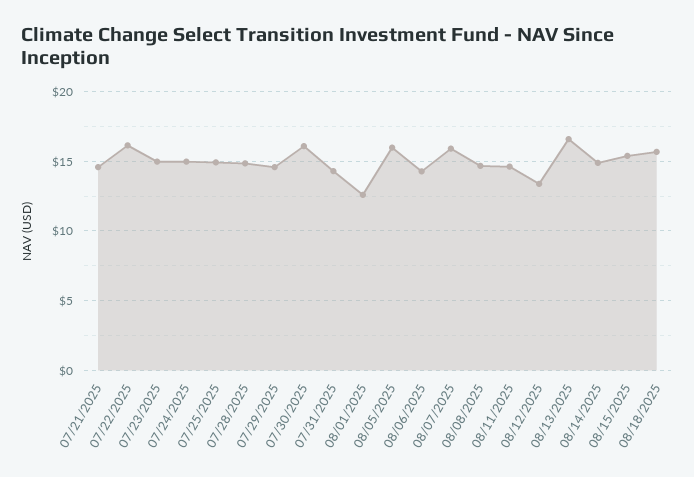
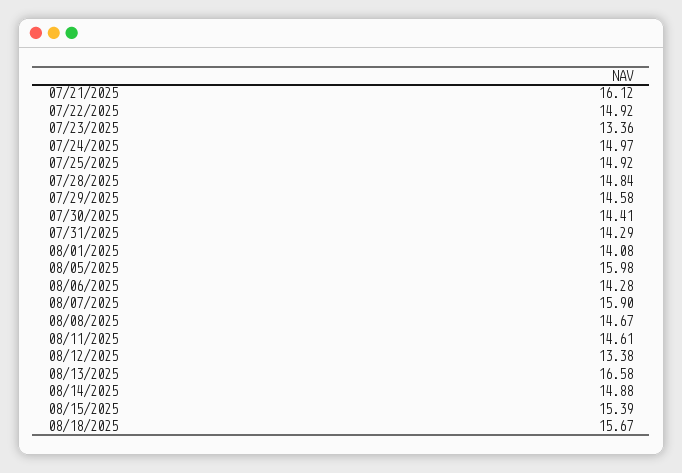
  {
-   "07/21/2025": 14.5,
+   "07/21/2025": 16.12,
-   "07/22/2025": 16,
+   "07/22/2025": 14.92,
-   "07/23/2025": 15,
+   "07/23/2025": 13.36,
    "07/24/2025": 14.97,
    "07/25/2025": 14.92,
    "07/28/2025": 14.84,
    "07/29/2025": 14.58,
-   "07/30/2025": 16,
+   "07/30/2025": 14.41,
    "07/31/2025": 14.29,
-   "08/01/2025": 12.5,
+   "08/01/2025": 14.08,
    "08/05/2025": 15.98,
    "08/06/2025": 14.28,
    "08/07/2025": 15.9,
    "08/08/2025": 14.67,
    "08/11/2025": 14.61,
    "08/12/2025": 13.38,
    "08/13/2025": 16.58,
    "08/14/2025": 14.88,
    "08/15/2025": 15.39,
    "08/18/2025": 15.67
  }

